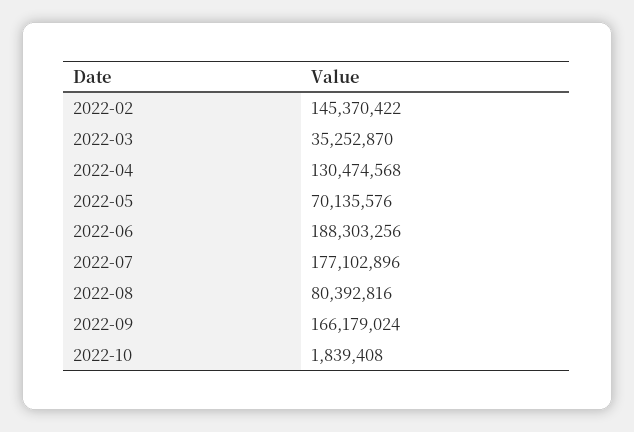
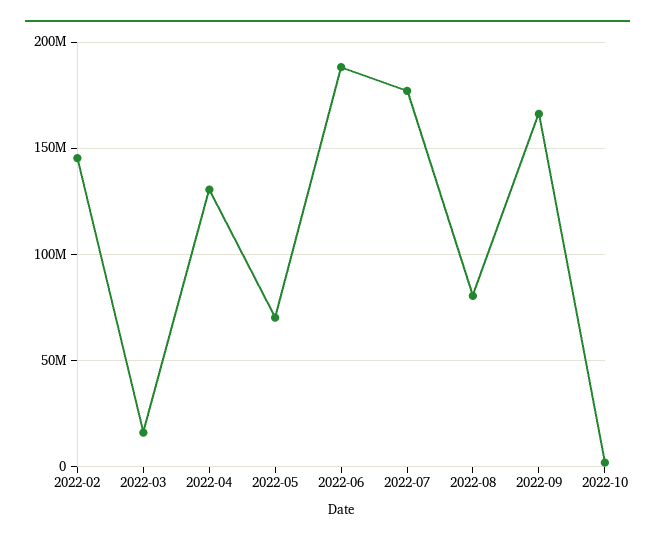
  {
    "2022-02": 145370422,
-   "2022-03": 35252870,
+   "2022-03": 15000000,
    "2022-04": 130474568,
    "2022-05": 70135576,
    "2022-06": 188303256,
    "2022-07": 177102896,
    "2022-08": 80392816,
    "2022-09": 166179024,
    "2022-10": 1839408
  }

